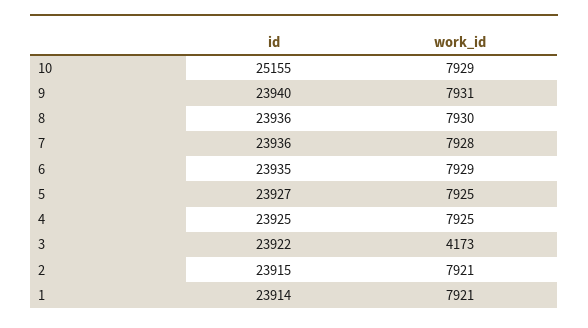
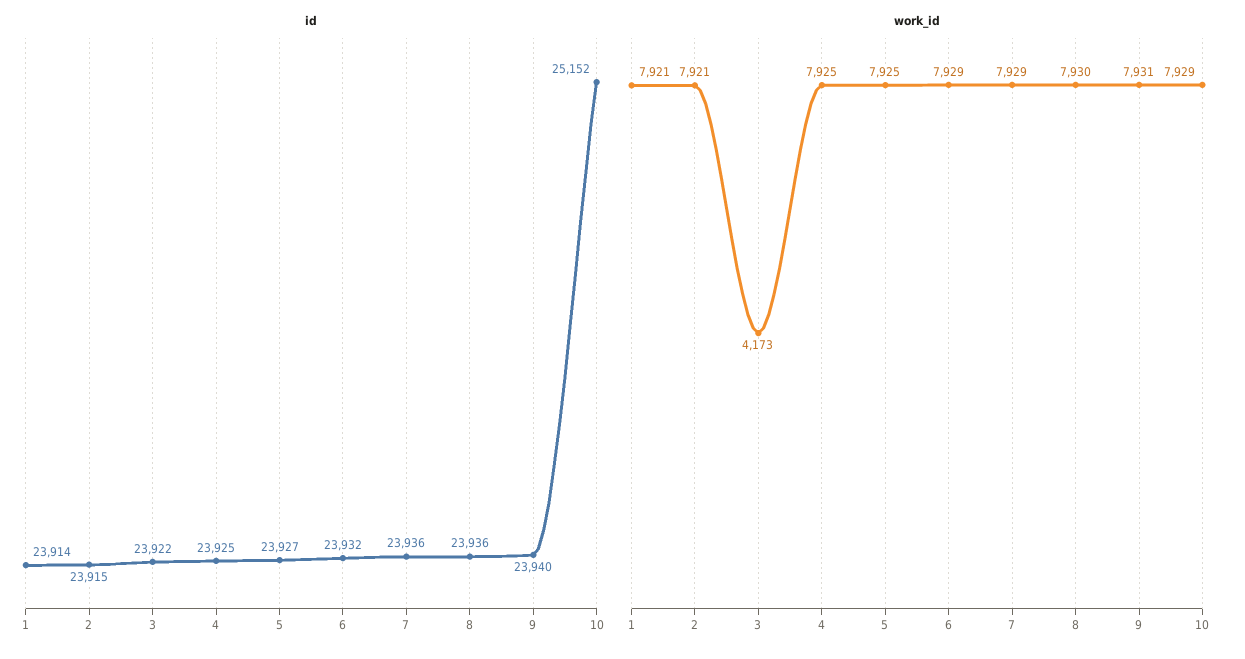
  {
    "id": {
-     "10": 25155,
+     "10": 25152,
      "9": 23940,
      "8": 23936,
      "7": 23936,
-     "6": 23935,
+     "6": 23932,
      "5": 23927,
      "4": 23925,
      "3": 23922,
      "2": 23915,
      "1": 23914
    },
    "work_id": {
      "10": 7929,
      "9": 7931,
      "8": 7930,
-     "7": 7928,
+     "7": 7929,
      "6": 7929,
      "5": 7925,
      "4": 7925,
      "3": 4173,
      "2": 7921,
      "1": 7921
    }
  }

